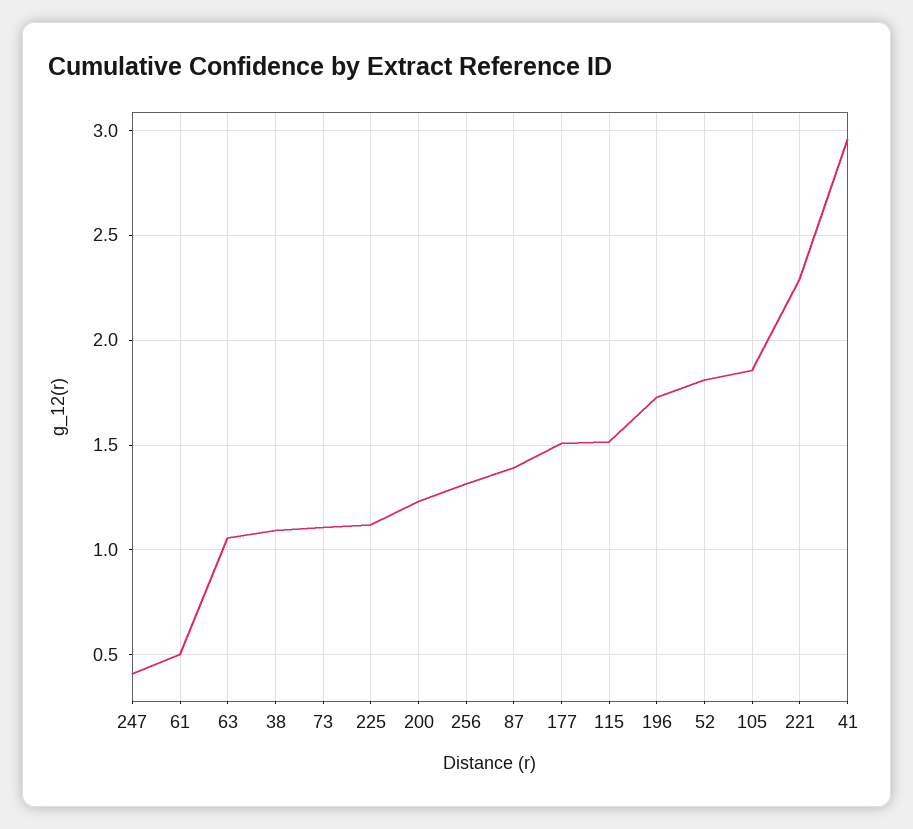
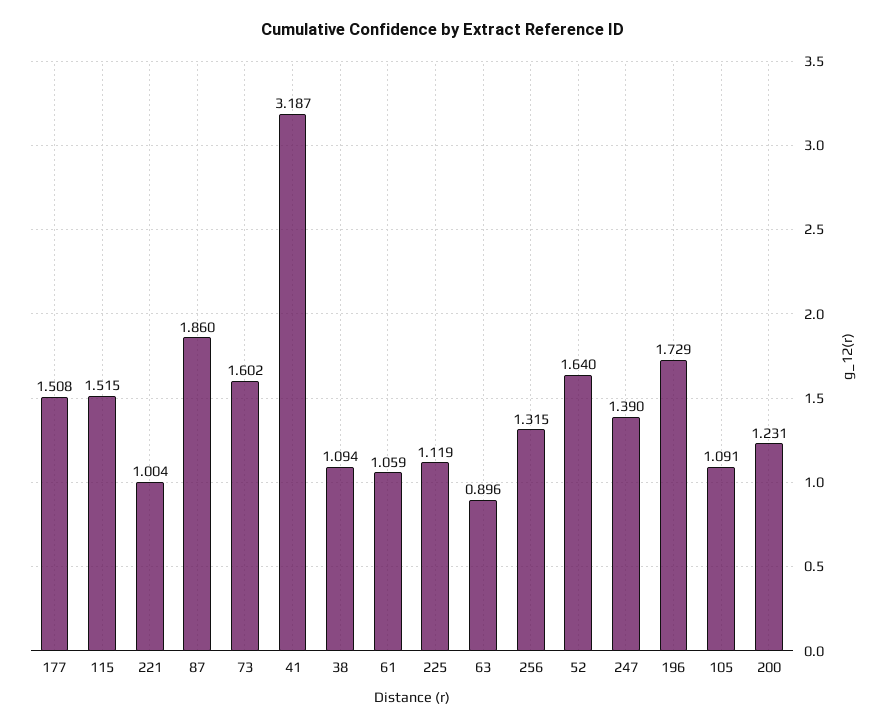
  {
-   "247": 0.4,
+   "247": 1.39,
-   "61": 0.5,
+   "61": 1.059,
-   "63": 1.05,
+   "63": 0.896,
    "38": 1.094,
-   "73": 1.1,
+   "73": 1.602,
    "225": 1.119,
    "200": 1.231,
    "256": 1.315,
-   "87": 1.4,
+   "87": 1.86,
    "177": 1.508,
    "115": 1.515,
    "196": 1.729,
-   "52": 1.8,
+   "52": 1.64,
-   "105": 1.85,
+   "105": 1.091,
-   "221": 2.3,
+   "221": 1.004,
-   "41": 2.95
+   "41": 3.187
  }

